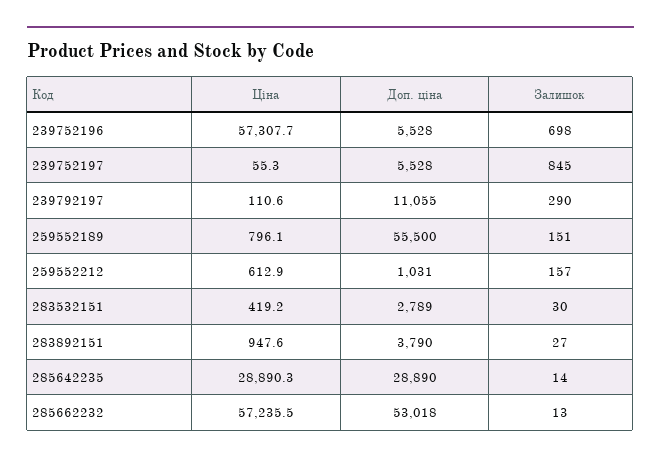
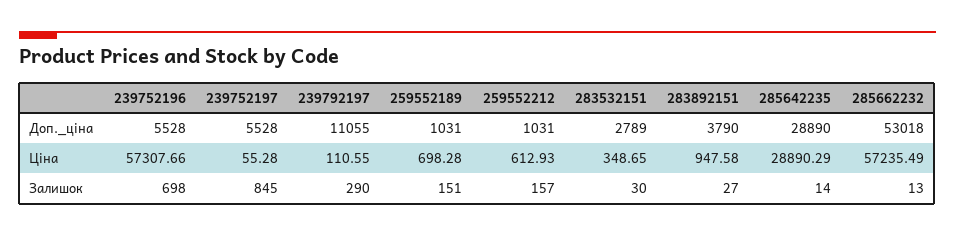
  {
    "Ціна": {
      "239752196": 57307.66,
      "239752197": 55.28,
      "239792197": 110.55,
-     "259552189": 796.1,
+     "259552189": 698.28,
      "259552212": 612.93,
-     "283532151": 419.2,
+     "283532151": 348.65,
      "283892151": 947.58,
      "285642235": 28890.29,
      "285662232": 57235.49
    },
    "Доп. ціна": {
      "239752196": 5528,
      "239752197": 5528,
      "239792197": 11055,
-     "259552189": 55500,
+     "259552189": 1031,
      "259552212": 1031,
      "283532151": 2789,
      "283892151": 3790,
      "285642235": 28890,
      "285662232": 53018
    },
    "Залишок": {
      "239752196": 698,
      "239752197": 845,
      "239792197": 290,
      "259552189": 151,
      "259552212": 157,
      "283532151": 30,
      "283892151": 27,
      "285642235": 14,
      "285662232": 13
    }
  }

